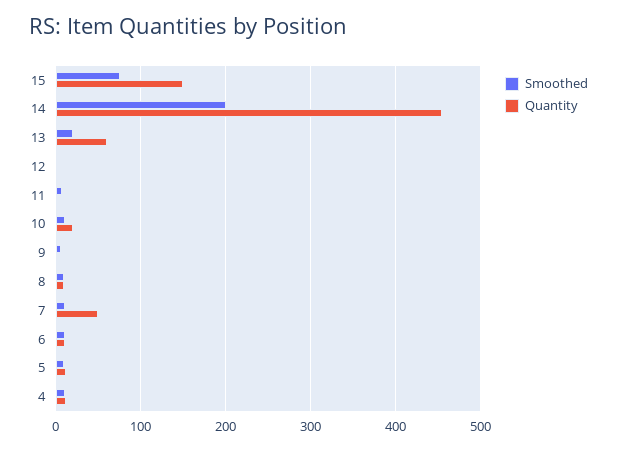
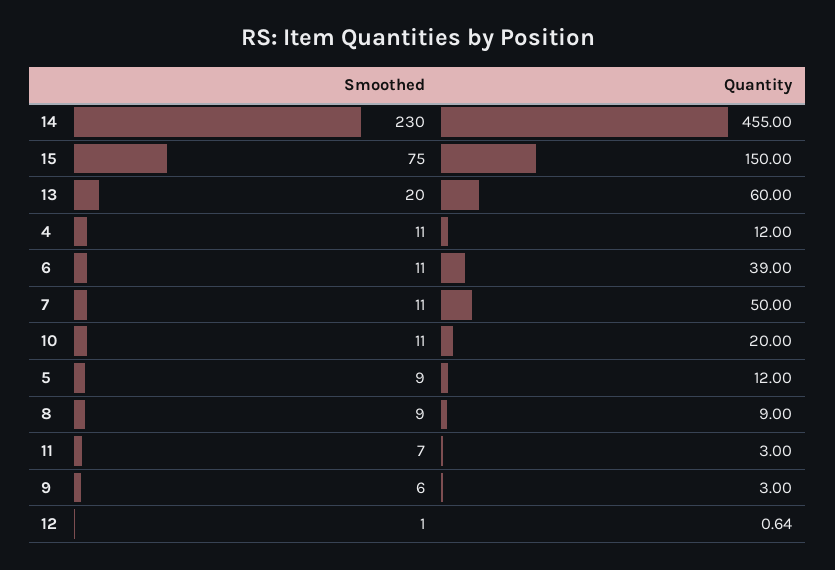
  {
    "Smoothed": {
      "15": 75,
-     "14": 200,
+     "14": 230,
      "13": 20,
      "12": 1,
      "11": 7,
      "10": 11,
      "9": 6,
      "8": 9,
      "7": 11,
      "6": 11,
      "5": 9,
      "4": 11
    },
    "Quantity": {
      "15": 150,
      "14": 455,
      "13": 60,
      "12": 0.64,
      "11": 3,
      "10": 20,
      "9": 3,
      "8": 9,
      "7": 50,
-     "6": 10,
+     "6": 39,
      "5": 12,
      "4": 12
    }
  }

